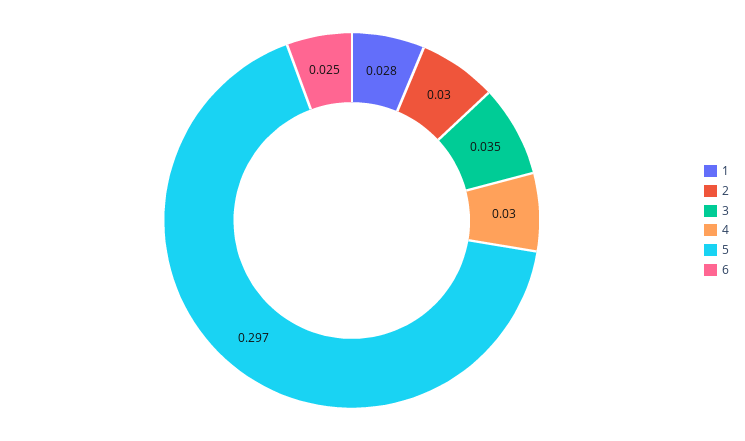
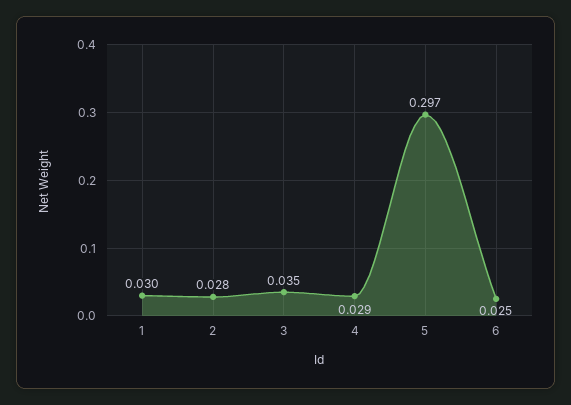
  {
-   "1": 0.028,
+   "1": 0.03,
-   "2": 0.03,
+   "2": 0.028,
    "3": 0.035,
-   "4": 0.03,
+   "4": 0.029,
    "5": 0.297,
    "6": 0.025
  }

